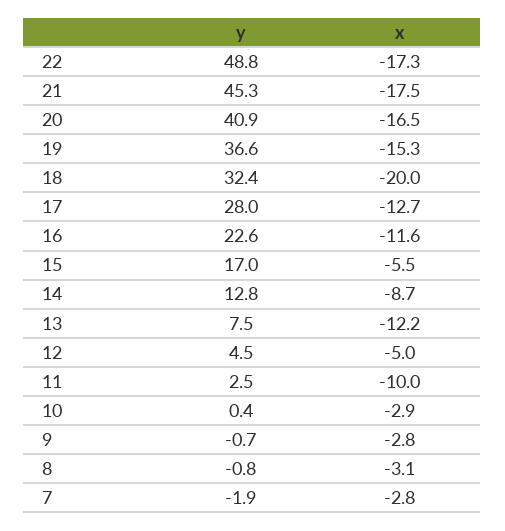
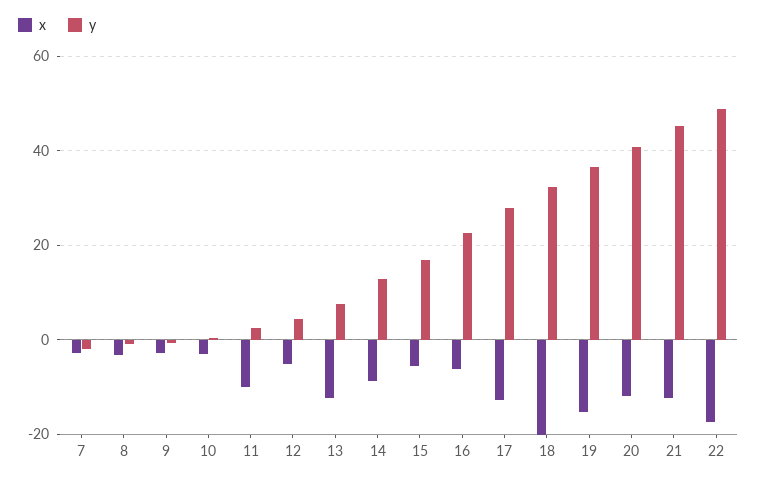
  {
    "y": {
      "22": 48.8,
      "21": 45.3,
      "20": 40.9,
      "19": 36.6,
      "18": 32.4,
      "17": 28,
      "16": 22.6,
      "15": 17,
      "14": 12.8,
      "13": 7.5,
      "12": 4.5,
      "11": 2.5,
      "10": 0.4,
      "9": -0.7,
      "8": -0.8,
      "7": -1.9
    },
    "x": {
      "22": -17.3,
-     "21": -17.5,
+     "21": -12,
-     "20": -16.5,
+     "20": -12,
      "19": -15.3,
      "18": -20,
      "17": -12.7,
-     "16": -11.6,
+     "16": -6,
      "15": -5.5,
      "14": -8.7,
      "13": -12.2,
      "12": -5,
      "11": -10,
      "10": -2.9,
      "9": -2.8,
      "8": -3.1,
      "7": -2.8
    }
  }

